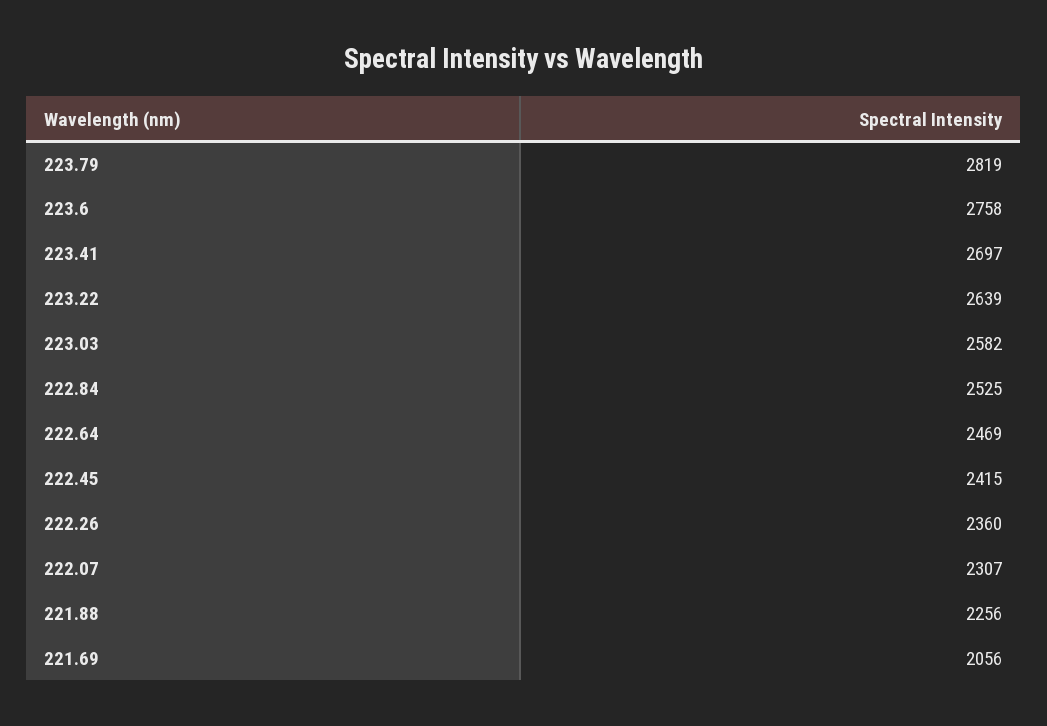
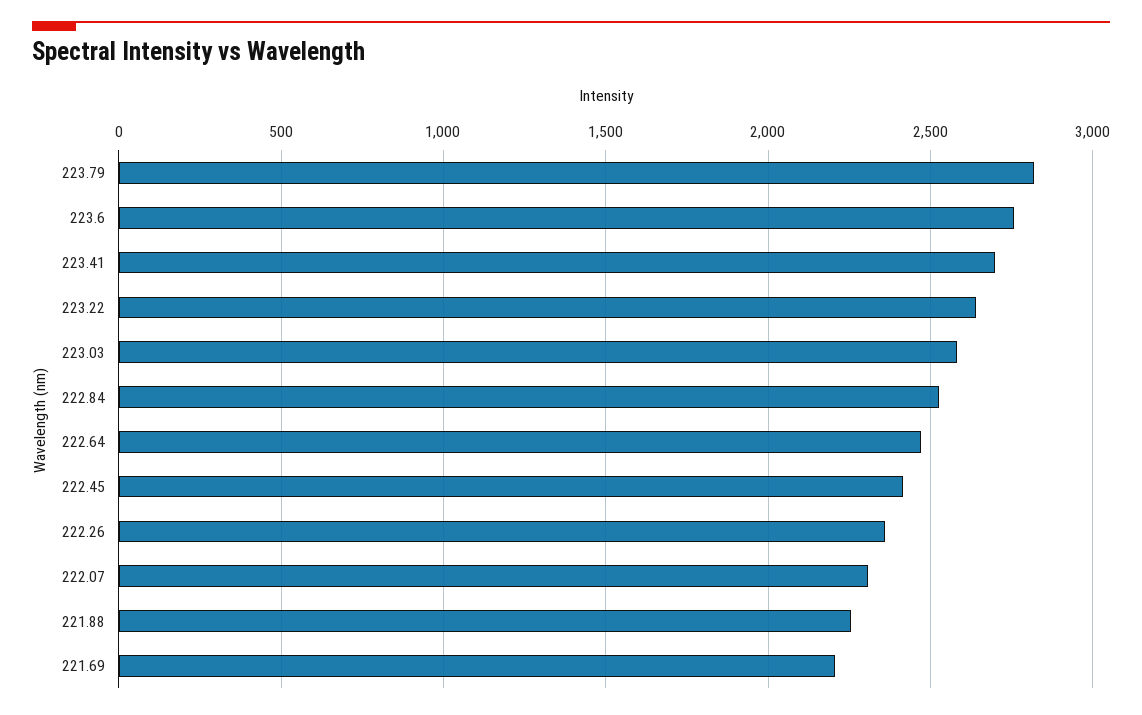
  {
    "223.79": 2819,
    "223.6": 2758,
    "223.41": 2697,
    "223.22": 2639,
    "223.03": 2582,
    "222.84": 2525,
    "222.64": 2469,
    "222.45": 2415,
    "222.26": 2360,
    "222.07": 2307,
    "221.88": 2256,
-   "221.69": 2056
+   "221.69": 2200
  }

